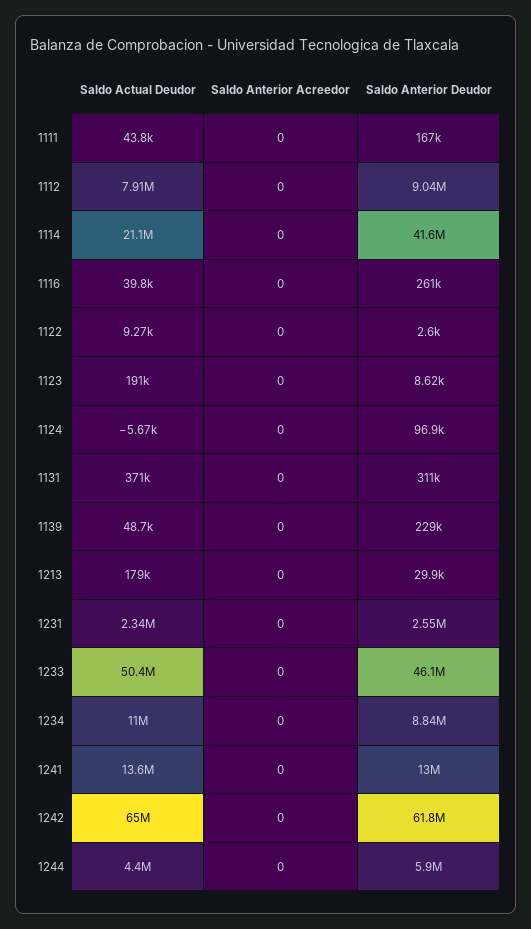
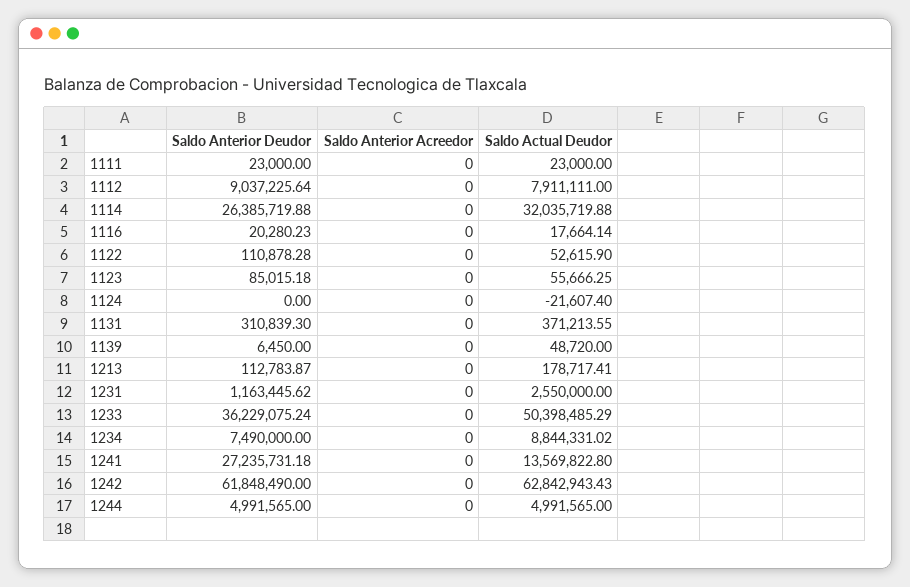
  {
    "Saldo Actual Deudor": {
-     "1111": 43800,
+     "1111": 23000,
      "1112": 7911111,
-     "1114": 21100000,
+     "1114": 32035719.88,
-     "1116": 39800,
+     "1116": 17664.14,
-     "1122": 9270,
+     "1122": 52615.9,
-     "1123": 191000,
+     "1123": 55666.25,
-     "1124": -5670,
+     "1124": -21607.4,
      "1131": 371213.55,
      "1139": 48720,
      "1213": 178717.41,
-     "1231": 2340000,
+     "1231": 2550000,
      "1233": 50398485.29,
-     "1234": 11000000,
+     "1234": 8844331.02,
      "1241": 13569822.8,
-     "1242": 65000000,
+     "1242": 62842943.43,
-     "1244": 4400000
+     "1244": 4991565
    },
    "Saldo Anterior Acreedor": {
      "1111": 0,
      "1112": 0,
      "1114": 0,
      "1116": 0,
      "1122": 0,
      "1123": 0,
      "1124": 0,
      "1131": 0,
      "1139": 0,
      "1213": 0,
      "1231": 0,
      "1233": 0,
      "1234": 0,
      "1241": 0,
      "1242": 0,
      "1244": 0
    },
    "Saldo Anterior Deudor": {
-     "1111": 167000,
+     "1111": 23000,
      "1112": 9037225.64,
-     "1114": 41600000,
+     "1114": 26385719.88,
-     "1116": 261000,
+     "1116": 20280.23,
-     "1122": 2600,
+     "1122": 110878.28,
-     "1123": 8620,
+     "1123": 85015.18,
-     "1124": 96900,
+     "1124": 0,
      "1131": 310839.3,
-     "1139": 229000,
+     "1139": 6450,
-     "1213": 29900,
+     "1213": 112783.87,
-     "1231": 2550000,
+     "1231": 1163445.62,
-     "1233": 46100000,
+     "1233": 36229075.24,
-     "1234": 8840000,
+     "1234": 7490000,
-     "1241": 13000000,
+     "1241": 27235731.18,
      "1242": 61848490,
-     "1244": 5900000
+     "1244": 4991565
    }
  }

